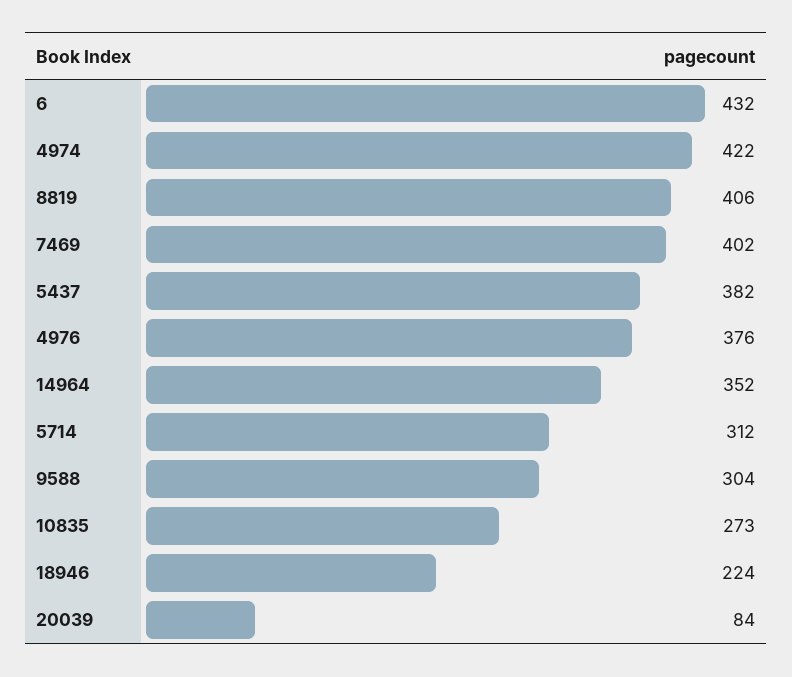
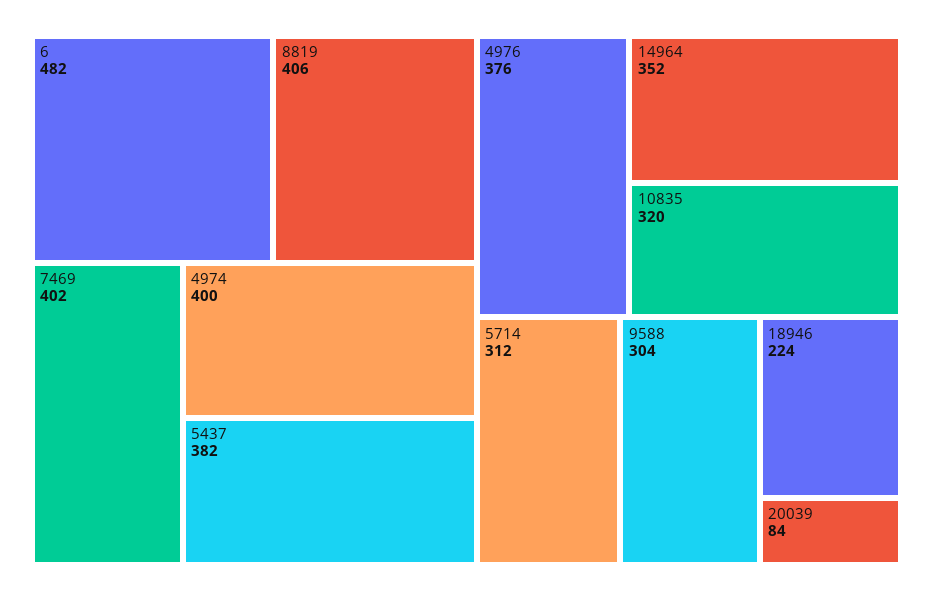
  {
-   "6": 432,
+   "6": 482,
-   "4974": 422,
+   "4974": 400,
    "8819": 406,
    "7469": 402,
    "5437": 382,
    "4976": 376,
    "14964": 352,
    "5714": 312,
    "9588": 304,
-   "10835": 273,
+   "10835": 320,
    "18946": 224,
    "20039": 84
  }

